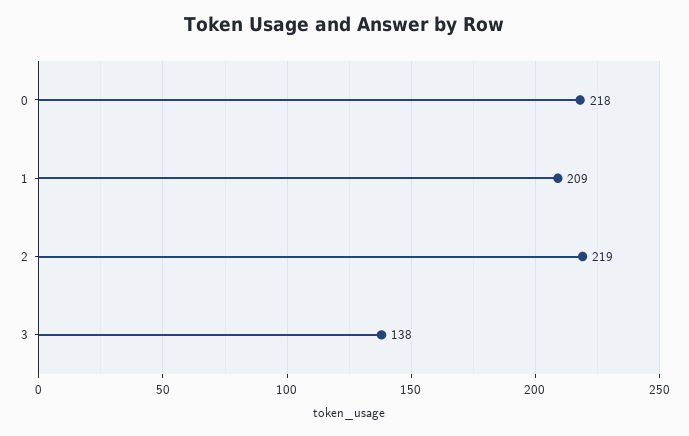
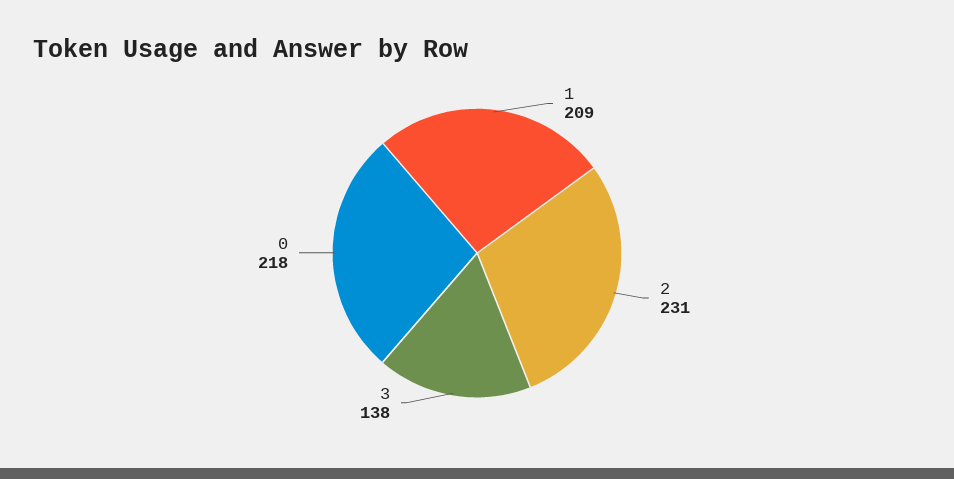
  {
    "0": 218,
    "1": 209,
-   "2": 219,
+   "2": 231,
    "3": 138
  }

